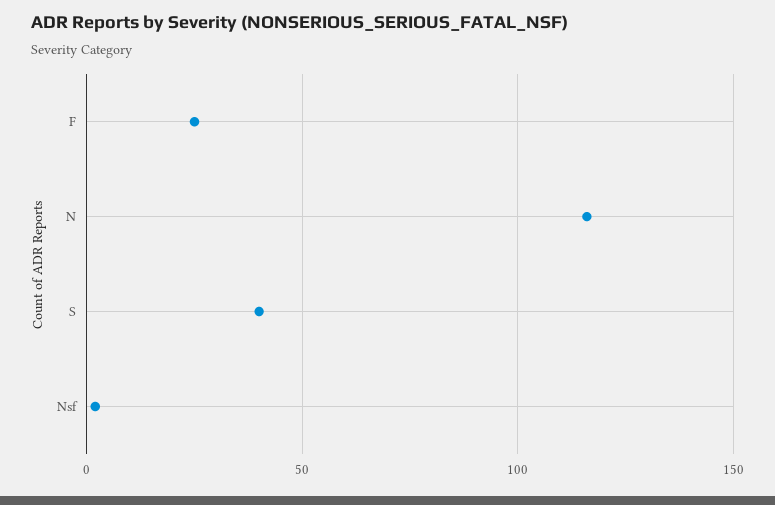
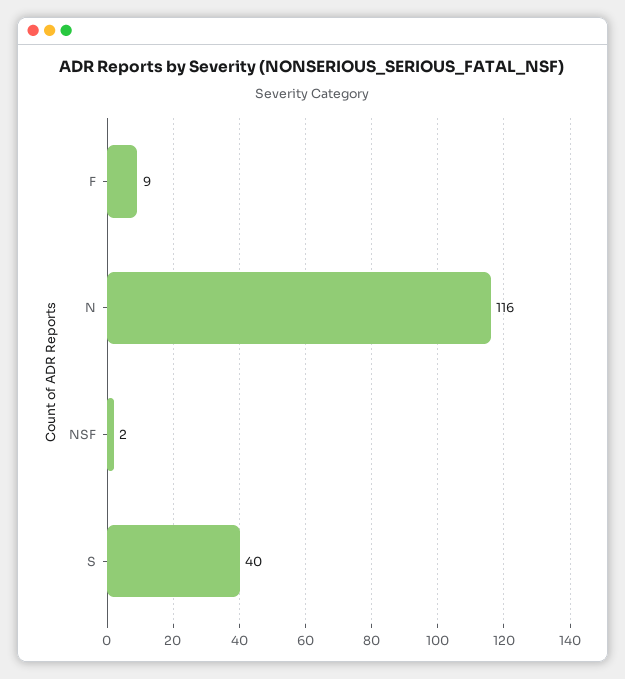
  {
-   "F": 25,
+   "F": 9,
    "N": 116,
    "S": 40,
    "Nsf": 2
  }

